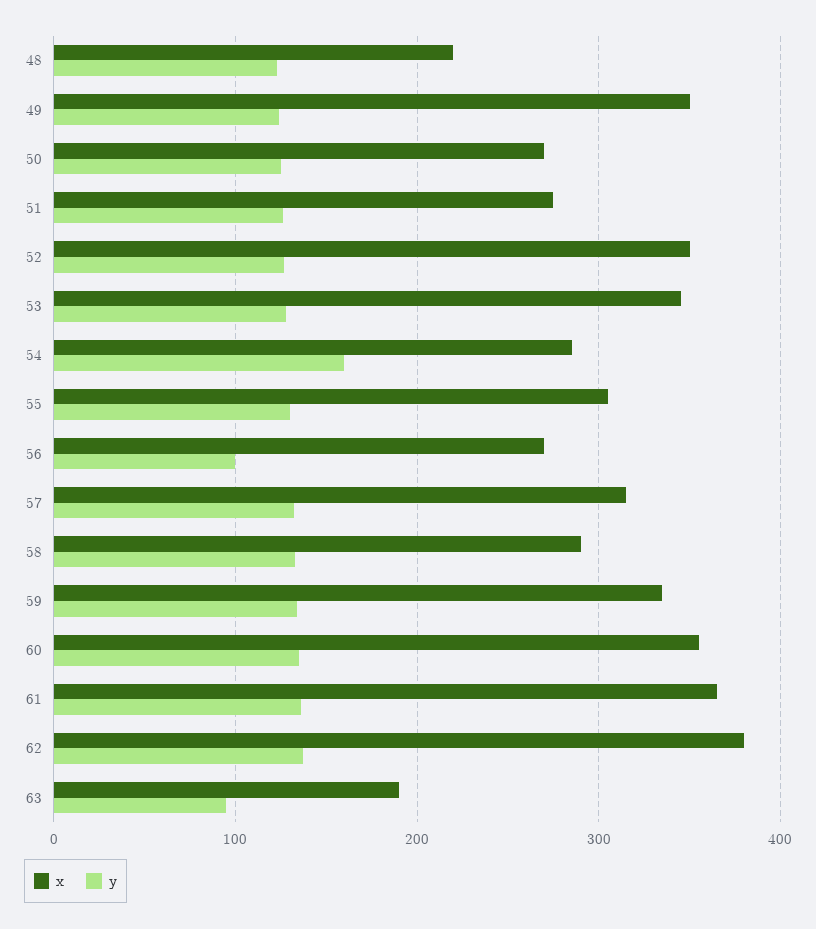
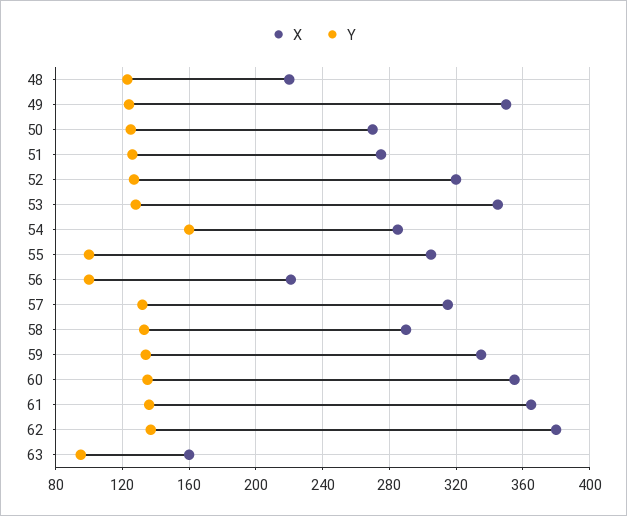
  {
    "x": {
      "48": 220,
      "49": 350,
      "50": 270,
      "51": 275,
-     "52": 350,
+     "52": 320,
      "53": 345,
      "54": 285,
      "55": 305,
-     "56": 270,
+     "56": 220,
      "57": 315,
      "58": 290,
      "59": 335,
      "60": 355,
      "61": 365,
      "62": 380,
-     "63": 190
+     "63": 160
    },
    "y": {
      "48": 125,
      "49": 125,
      "50": 125,
      "51": 125,
      "52": 125,
      "53": 130,
      "54": 160,
-     "55": 130,
+     "55": 100,
      "56": 100,
      "57": 130,
      "58": 135,
      "59": 135,
      "60": 135,
      "61": 135,
      "62": 135,
      "63": 95
    }
  }

